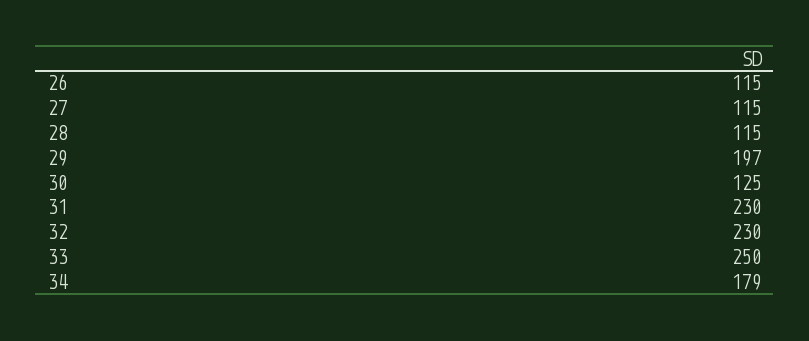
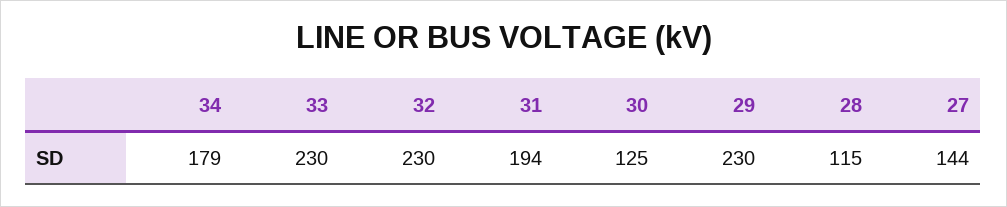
  {
-   "26": 115,
-   "27": 115,
+   "27": 144,
    "28": 115,
-   "29": 197,
+   "29": 230,
    "30": 125,
-   "31": 230,
+   "31": 194,
    "32": 230,
-   "33": 250,
+   "33": 230,
    "34": 179
  }

